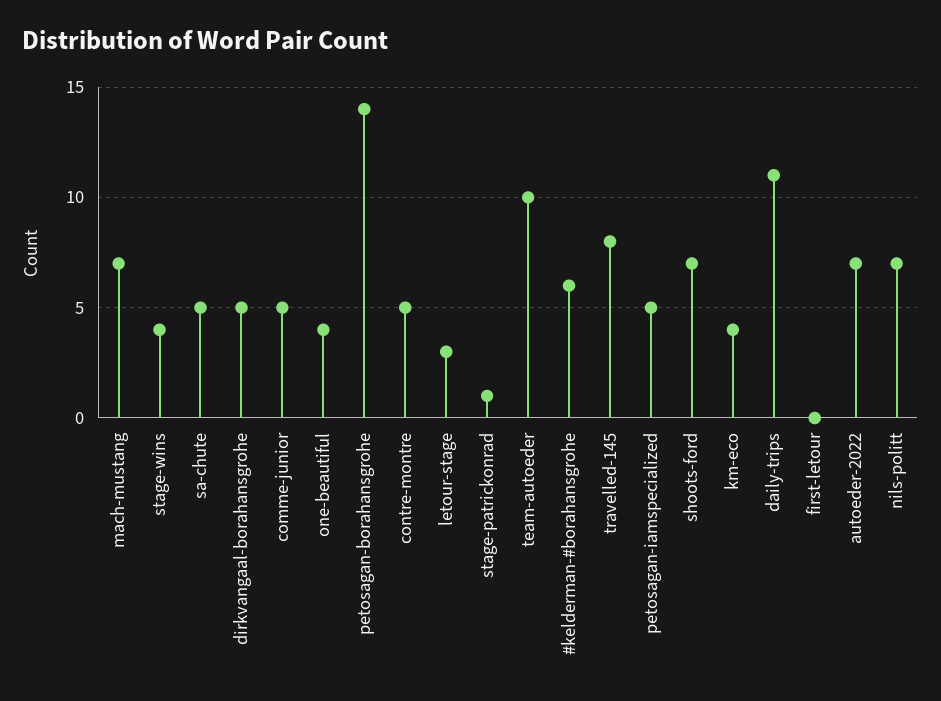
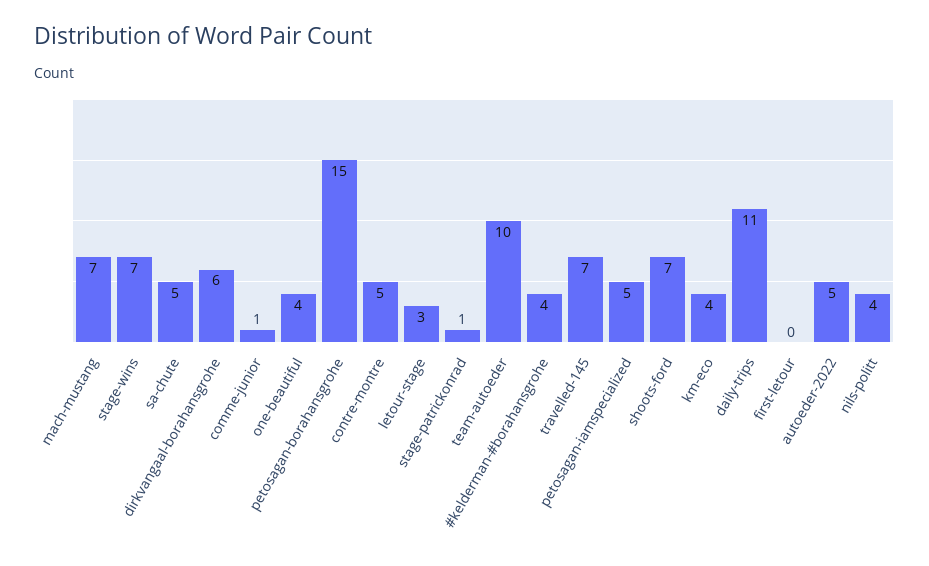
  {
    "mach-mustang": 7,
-   "stage-wins": 4,
+   "stage-wins": 7,
    "sa-chute": 5,
-   "dirkvangaal-borahansgrohe": 5,
+   "dirkvangaal-borahansgrohe": 6,
-   "comme-junior": 5,
+   "comme-junior": 1,
    "one-beautiful": 4,
-   "petosagan-borahansgrohe": 14,
+   "petosagan-borahansgrohe": 15,
    "contre-montre": 5,
    "letour-stage": 3,
    "stage-patrickonrad": 1,
    "team-autoeder": 10,
-   "#kelderman-#borahansgrohe": 6,
+   "#kelderman-#borahansgrohe": 4,
-   "travelled-145": 8,
+   "travelled-145": 7,
    "petosagan-iamspecialized": 5,
    "shoots-ford": 7,
    "km-eco": 4,
    "daily-trips": 11,
    "first-letour": 0,
-   "autoeder-2022": 7,
+   "autoeder-2022": 5,
-   "nils-politt": 7
+   "nils-politt": 4
  }

